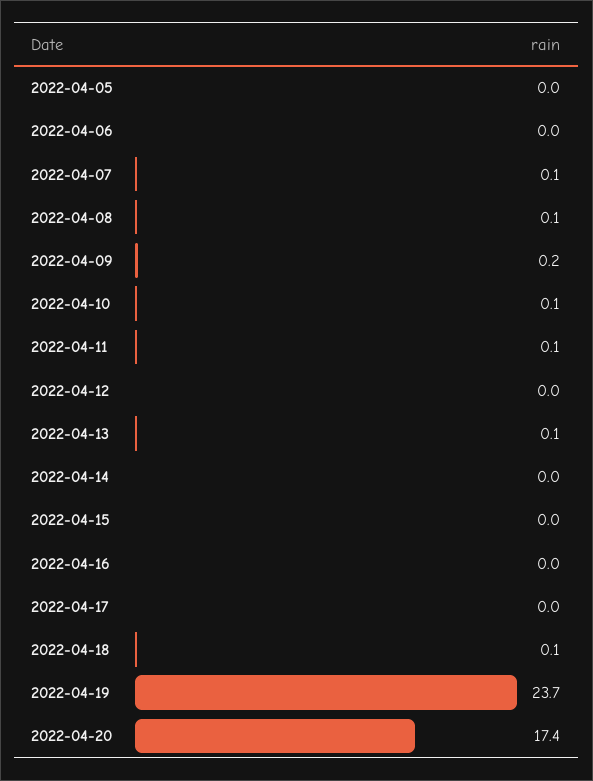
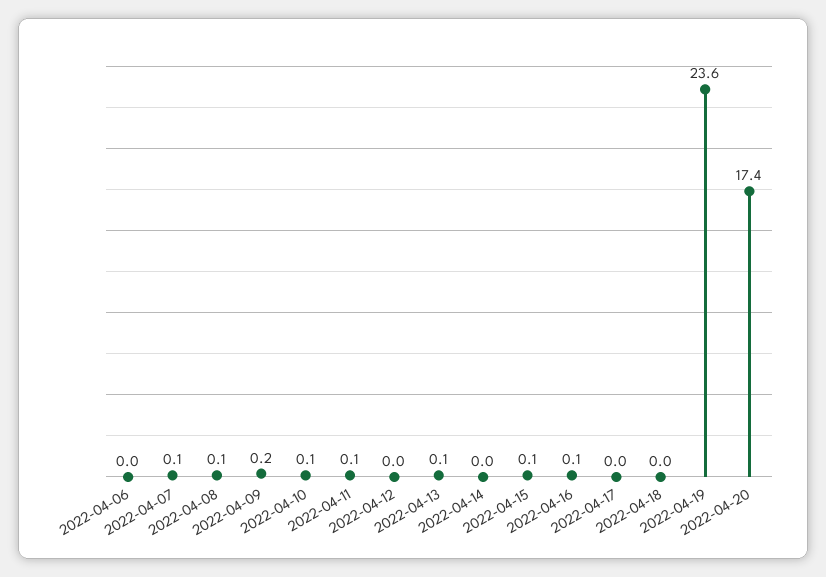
  {
-   "2022-04-05": 0,
    "2022-04-06": 0,
    "2022-04-07": 0.1,
    "2022-04-08": 0.1,
    "2022-04-09": 0.2,
    "2022-04-10": 0.1,
    "2022-04-11": 0.1,
    "2022-04-12": 0,
    "2022-04-13": 0.1,
    "2022-04-14": 0,
-   "2022-04-15": 0,
+   "2022-04-15": 0.1,
-   "2022-04-16": 0,
+   "2022-04-16": 0.1,
    "2022-04-17": 0,
-   "2022-04-18": 0.1,
+   "2022-04-18": 0,
-   "2022-04-19": 23.7,
+   "2022-04-19": 23.6,
    "2022-04-20": 17.4
  }

